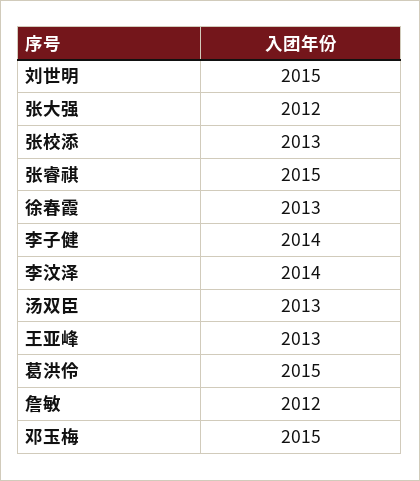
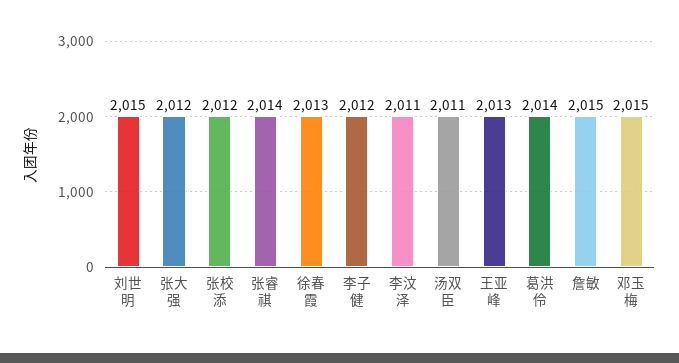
  {
    "刘世明": 2015,
    "张大强": 2012,
-   "张校添": 2013,
+   "张校添": 2012,
-   "张睿祺": 2015,
+   "张睿祺": 2014,
    "徐春霞": 2013,
-   "李子健": 2014,
+   "李子健": 2012,
-   "李汶泽": 2014,
+   "李汶泽": 2011,
-   "汤双臣": 2013,
+   "汤双臣": 2011,
    "王亚峰": 2013,
-   "葛洪伶": 2015,
+   "葛洪伶": 2014,
-   "詹敏": 2012,
+   "詹敏": 2015,
    "邓玉梅": 2015
  }

